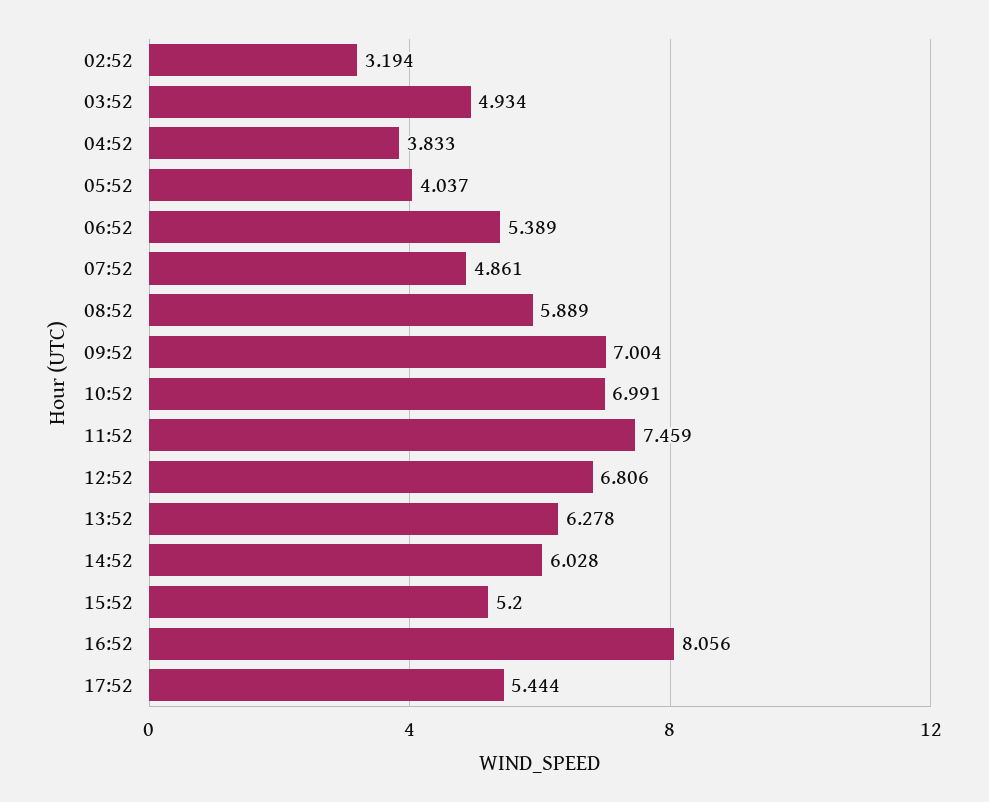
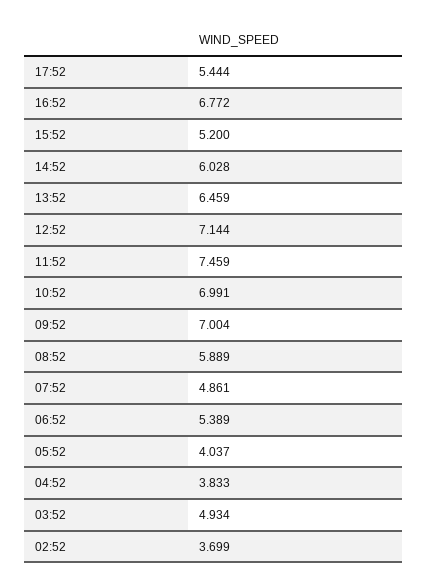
  {
-   "02:52": 3.194,
+   "02:52": 3.699,
    "03:52": 4.934,
    "04:52": 3.833,
    "05:52": 4.037,
    "06:52": 5.389,
    "07:52": 4.861,
    "08:52": 5.889,
    "09:52": 7.004,
    "10:52": 6.991,
    "11:52": 7.459,
-   "12:52": 6.806,
+   "12:52": 7.144,
-   "13:52": 6.278,
+   "13:52": 6.459,
    "14:52": 6.028,
    "15:52": 5.2,
-   "16:52": 8.056,
+   "16:52": 6.772,
    "17:52": 5.444
  }

